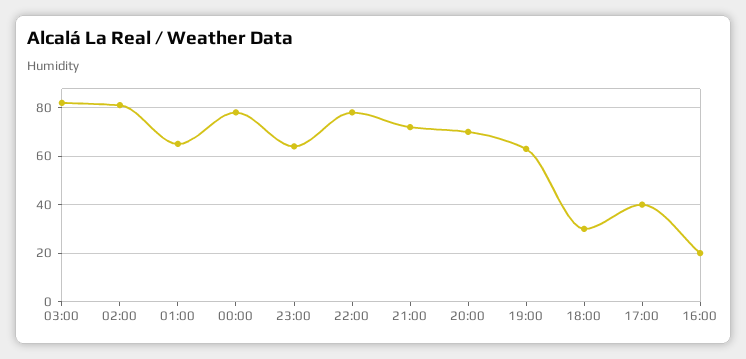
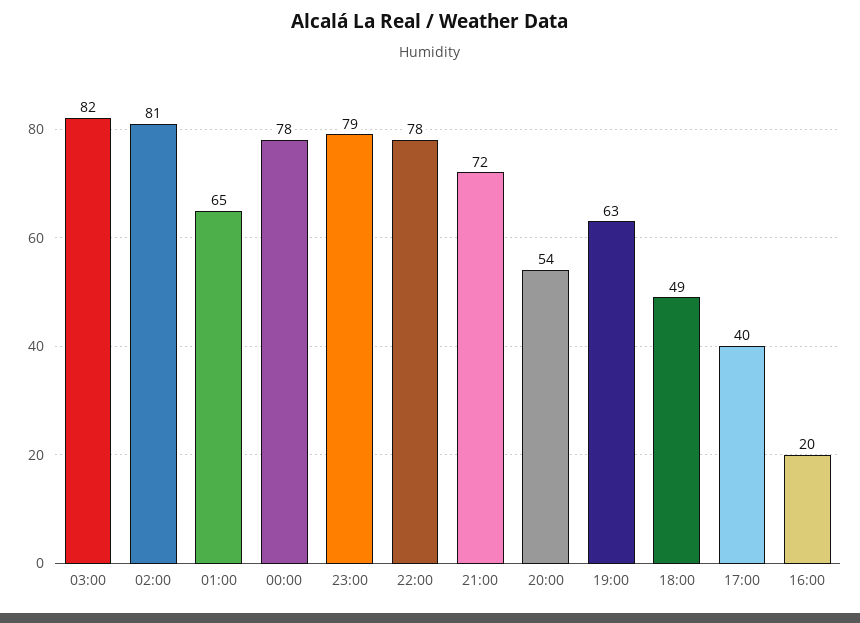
  {
    "03:00": 82,
    "02:00": 81,
    "01:00": 65,
    "00:00": 78,
-   "23:00": 65,
+   "23:00": 79,
    "22:00": 78,
    "21:00": 72,
-   "20:00": 70,
+   "20:00": 54,
    "19:00": 63,
-   "18:00": 30,
+   "18:00": 49,
    "17:00": 40,
    "16:00": 20
  }

